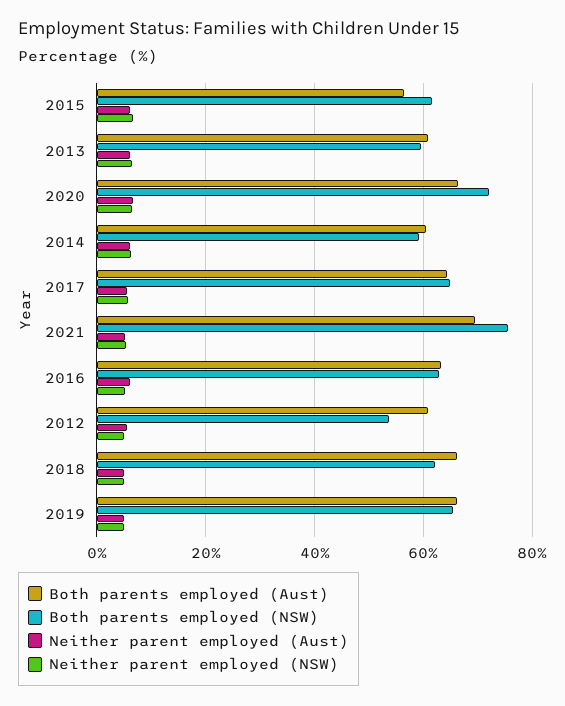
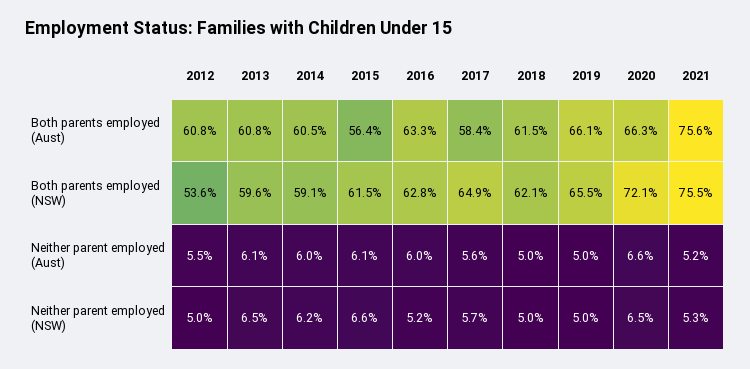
  {
    "Both parents employed (Aust)": {
      "2015": 56.4,
      "2013": 60.8,
      "2020": 66.3,
      "2014": 60.5,
-     "2017": 64,
+     "2017": 58.4,
-     "2021": 70,
+     "2021": 75.6,
      "2016": 63.3,
      "2012": 60.8,
-     "2018": 66,
+     "2018": 61.5,
      "2019": 66.1
    },
    "Both parents employed (NSW)": {
      "2015": 61.5,
      "2013": 59.6,
      "2020": 72.1,
      "2014": 59.1,
      "2017": 64.9,
      "2021": 75.5,
      "2016": 62.8,
      "2012": 53.6,
      "2018": 62.1,
      "2019": 65.5
    },
    "Neither parent employed (Aust)": {
      "2015": 6.1,
      "2013": 6.1,
      "2020": 6.6,
      "2014": 6,
      "2017": 5.6,
      "2021": 5.2,
      "2016": 6,
      "2012": 5.5,
      "2018": 5,
      "2019": 5
    },
    "Neither parent employed (NSW)": {
      "2015": 6.6,
      "2013": 6.5,
      "2020": 6.5,
      "2014": 6.2,
      "2017": 5.7,
      "2021": 5.3,
      "2016": 5.2,
      "2012": 5,
      "2018": 5,
      "2019": 5
    }
  }

